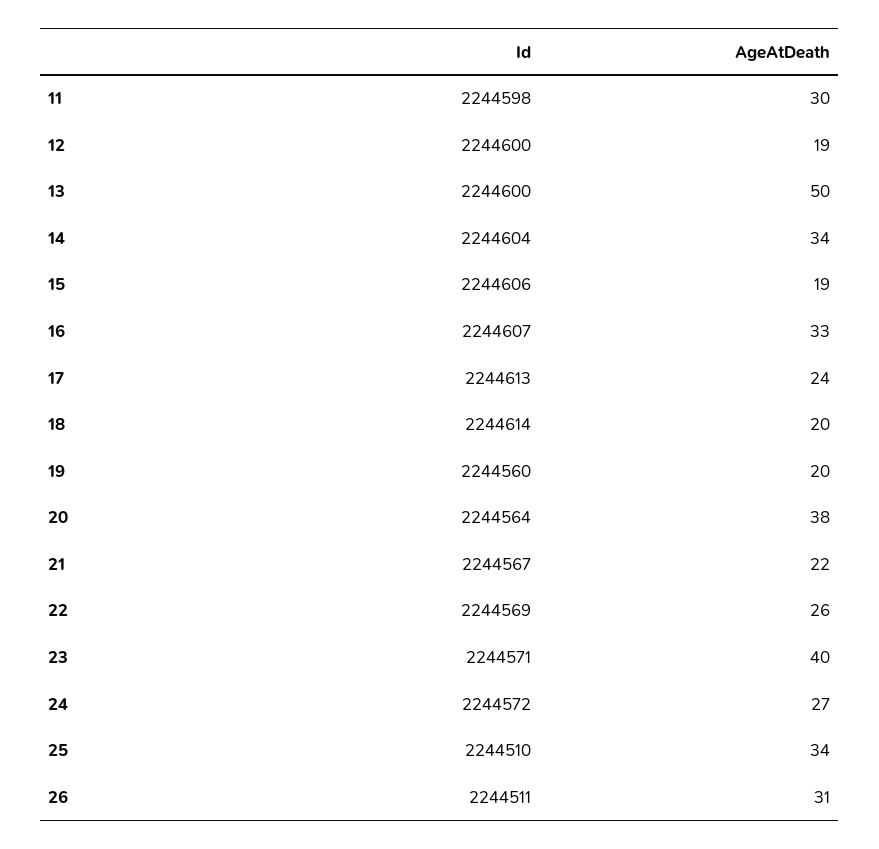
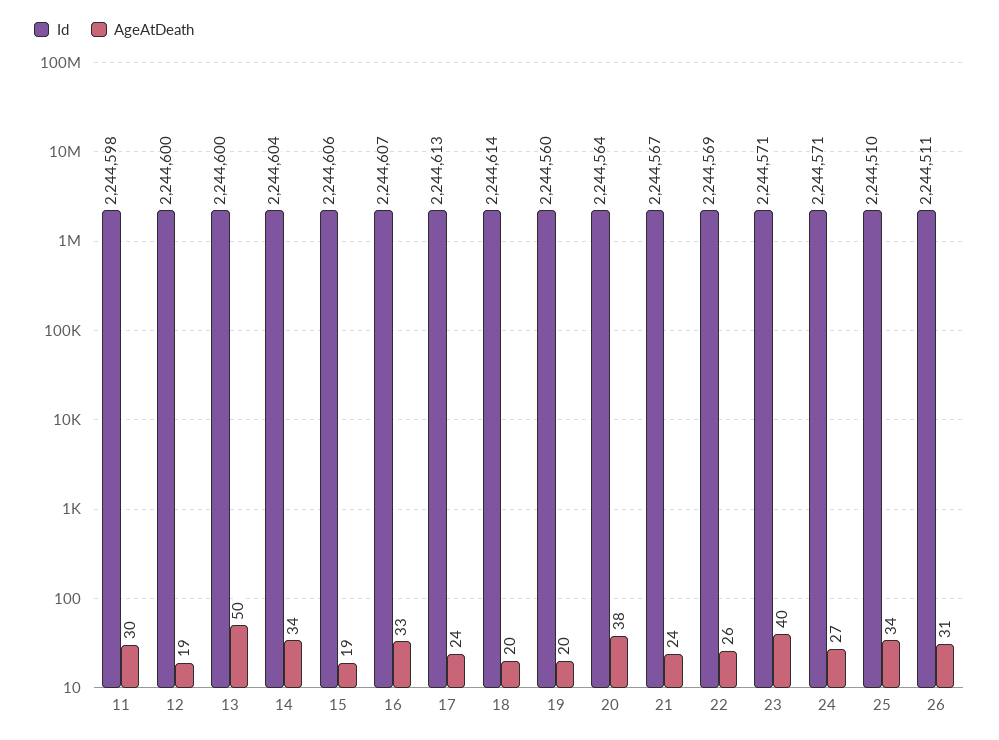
  {
    "Id": {
      "11": 2244598,
      "12": 2244600,
      "13": 2244600,
      "14": 2244604,
      "15": 2244606,
      "16": 2244607,
      "17": 2244613,
      "18": 2244614,
      "19": 2244560,
      "20": 2244564,
      "21": 2244567,
      "22": 2244569,
      "23": 2244571,
-     "24": 2244572,
+     "24": 2244571,
      "25": 2244510,
      "26": 2244511
    },
    "AgeAtDeath": {
      "11": 30,
      "12": 19,
      "13": 50,
      "14": 34,
      "15": 19,
      "16": 33,
      "17": 24,
      "18": 20,
      "19": 20,
      "20": 38,
-     "21": 22,
+     "21": 24,
      "22": 26,
      "23": 40,
      "24": 27,
      "25": 34,
      "26": 31
    }
  }

